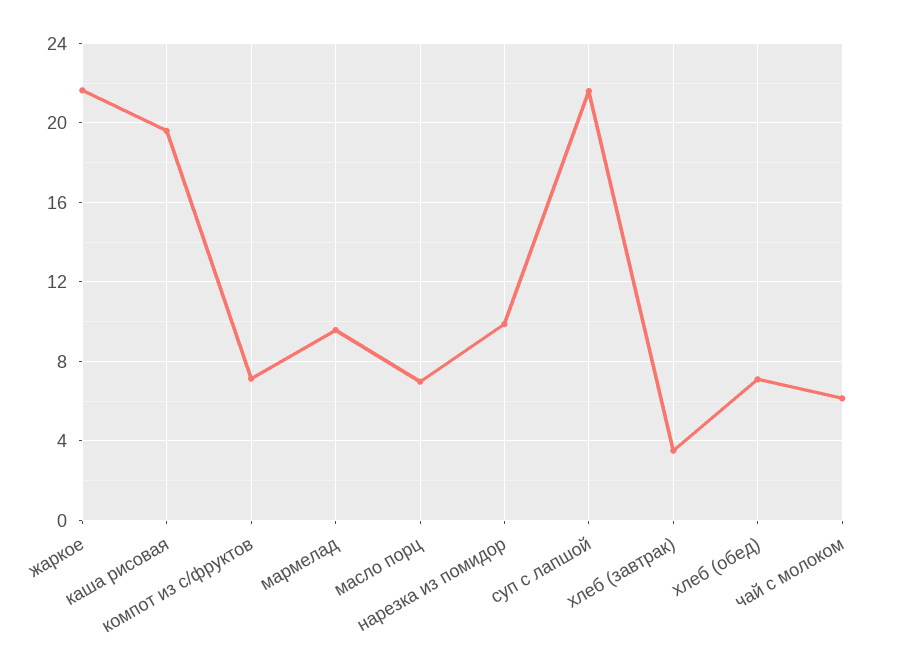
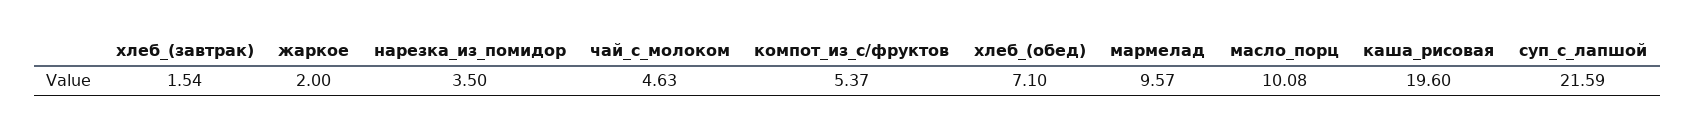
  {
-   "жаркое": 21.5,
+   "жаркое": 2,
    "каша рисовая": 19.6,
-   "компот из с/фруктов": 7,
+   "компот из с/фруктов": 5.37,
    "мармелад": 9.57,
-   "масло порц": 7,
+   "масло порц": 10.08,
-   "нарезка из помидор": 10,
+   "нарезка из помидор": 3.5,
    "суп с лапшой": 21.59,
-   "хлеб (завтрак)": 3.5,
+   "хлеб (завтрак)": 1.54,
    "хлеб (обед)": 7.1,
-   "чай с молоком": 6
+   "чай с молоком": 4.63
  }

